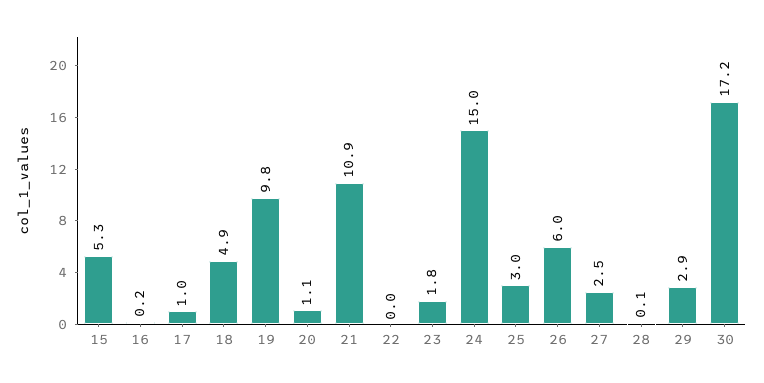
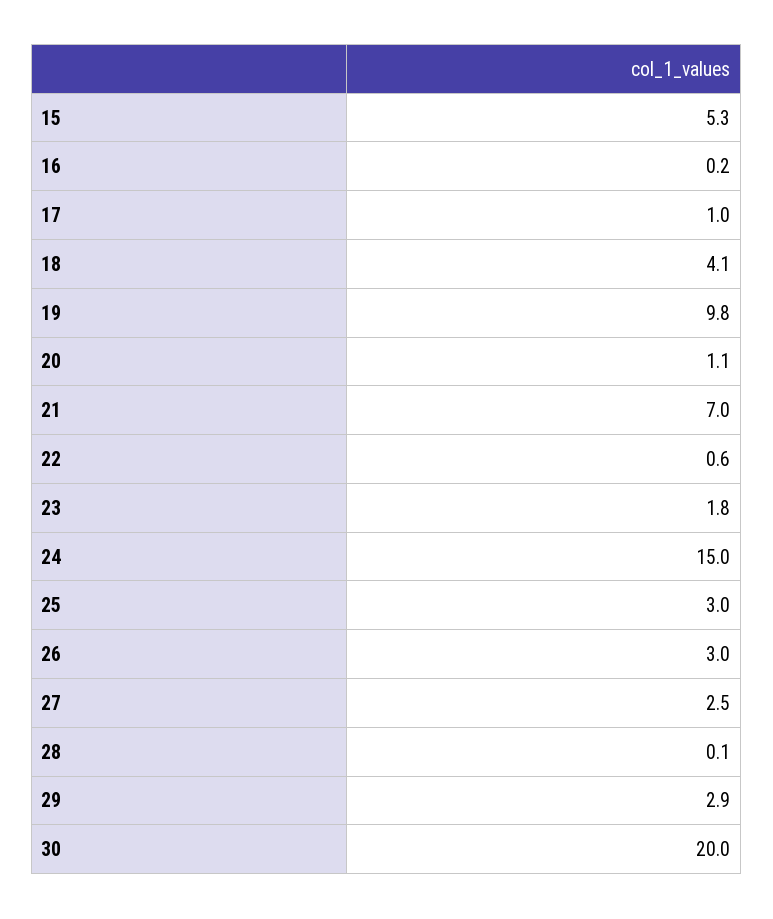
  {
    "15": 5.3,
    "16": 0.2,
    "17": 1,
-   "18": 4.9,
+   "18": 4.1,
    "19": 9.8,
    "20": 1.1,
-   "21": 10.9,
+   "21": 7,
-   "22": 0,
+   "22": 0.6,
    "23": 1.8,
    "24": 15,
    "25": 3,
-   "26": 6,
+   "26": 3,
    "27": 2.5,
    "28": 0.1,
    "29": 2.9,
-   "30": 17.2
+   "30": 20
  }

